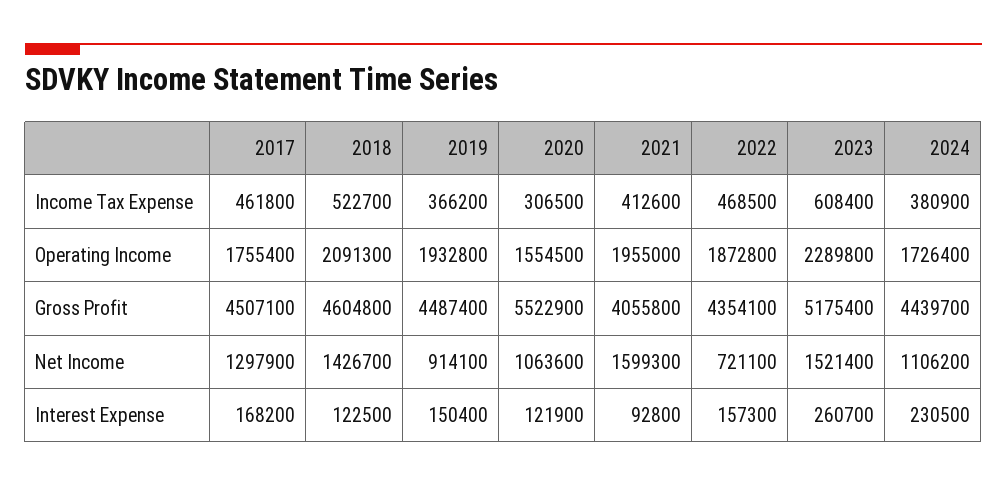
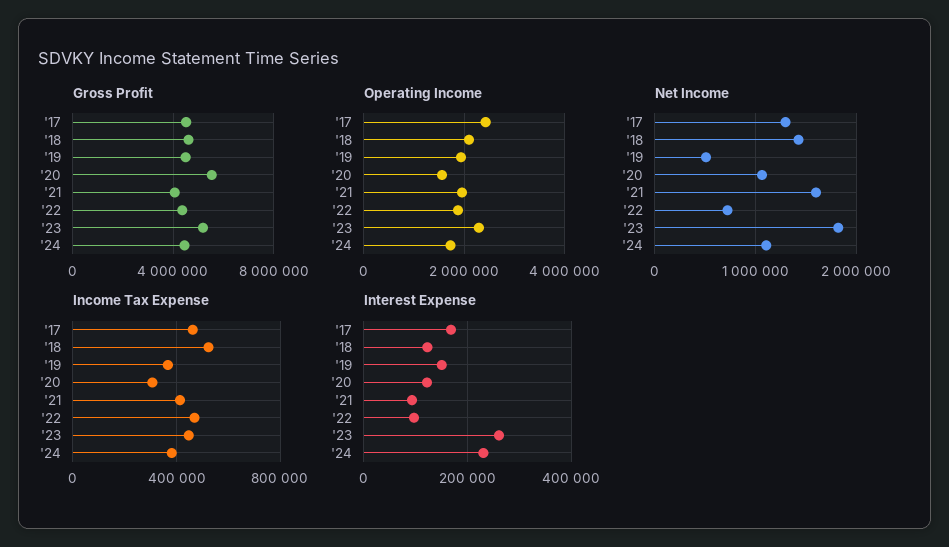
  {
    "Income Tax Expense": {
      "2017": 461800,
      "2018": 522700,
      "2019": 366200,
      "2020": 306500,
      "2021": 412600,
      "2022": 468500,
-     "2023": 608400,
+     "2023": 450000,
      "2024": 380900
    },
    "Operating Income": {
-     "2017": 1755400,
+     "2017": 2400000,
      "2018": 2091300,
      "2019": 1932800,
      "2020": 1554500,
      "2021": 1955000,
      "2022": 1872800,
      "2023": 2289800,
      "2024": 1726400
    },
    "Gross Profit": {
      "2017": 4507100,
      "2018": 4604800,
      "2019": 4487400,
      "2020": 5522900,
      "2021": 4055800,
      "2022": 4354100,
      "2023": 5175400,
      "2024": 4439700
    },
    "Net Income": {
      "2017": 1297900,
      "2018": 1426700,
-     "2019": 914100,
+     "2019": 500000,
      "2020": 1063600,
      "2021": 1599300,
      "2022": 721100,
-     "2023": 1521400,
+     "2023": 1800000,
      "2024": 1106200
    },
    "Interest Expense": {
      "2017": 168200,
      "2018": 122500,
      "2019": 150400,
      "2020": 121900,
      "2021": 92800,
-     "2022": 157300,
+     "2022": 100000,
      "2023": 260700,
      "2024": 230500
    }
  }

